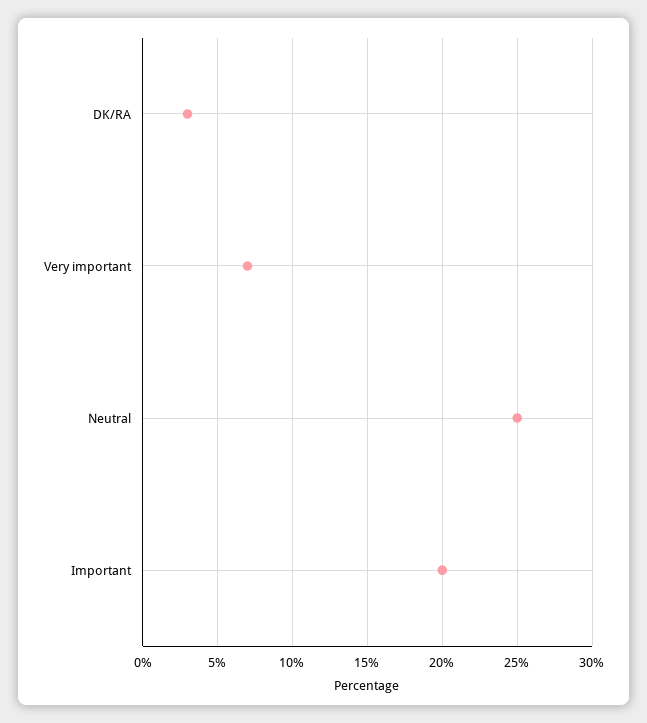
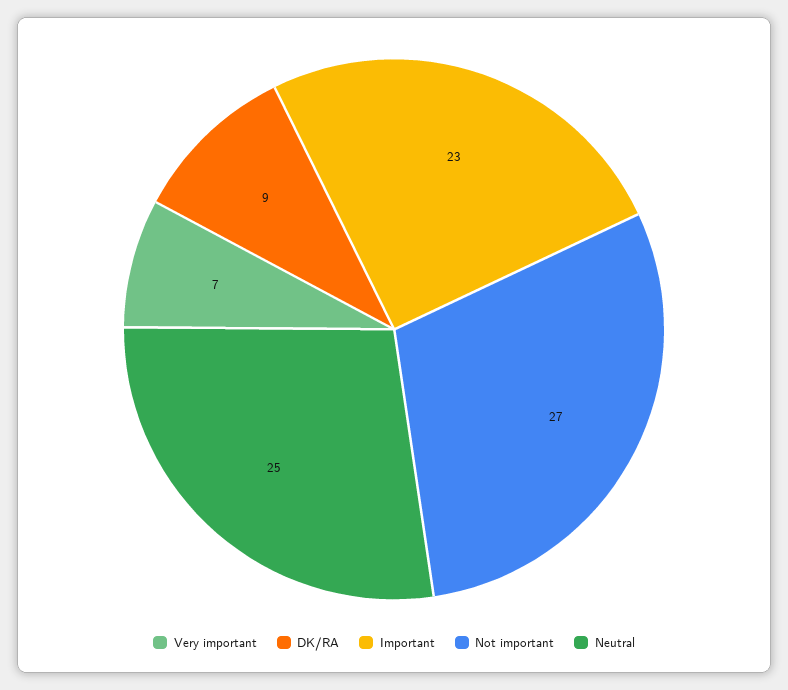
  {
-   "DK/RA": 3,
+   "DK/RA": 9,
    "Very important": 7,
    "Neutral": 25,
-   "Important": 20
+   "Important": 23,
+   "Not important": 27
  }

